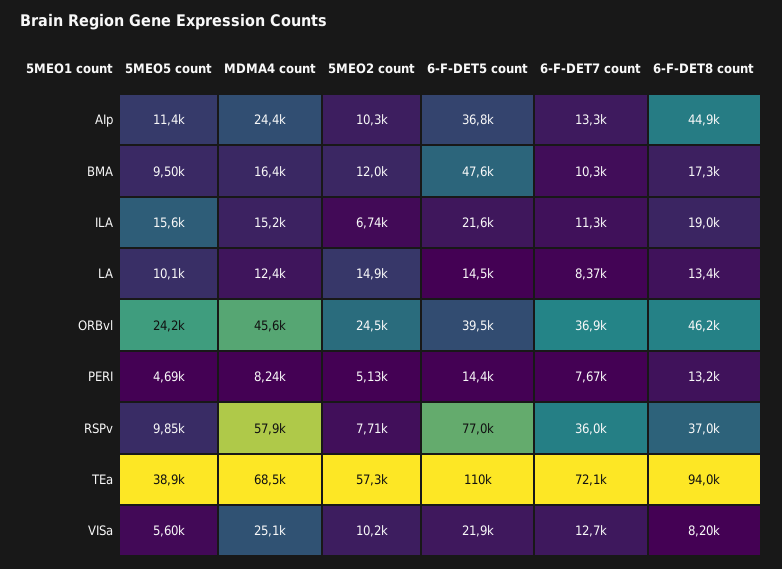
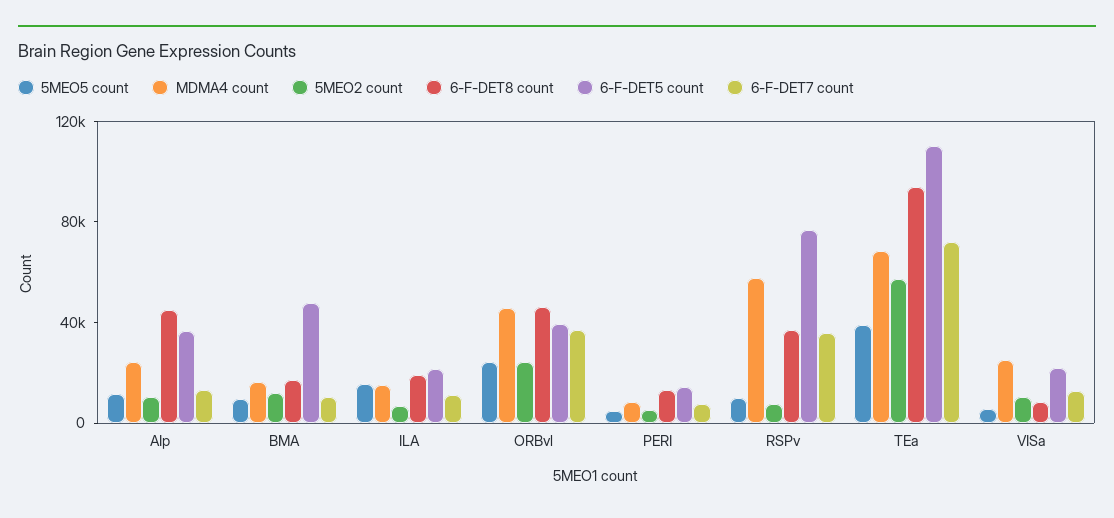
  {
    "5MEO5 count": {
      "AIp": 11400,
      "BMA": 9500,
      "ILA": 15600,
-     "LA": 10100,
      "ORBvl": 24200,
      "PERI": 4690,
      "RSPv": 9850,
      "TEa": 38900,
      "VISa": 5600
    },
    "MDMA4 count": {
      "AIp": 24400,
      "BMA": 16400,
      "ILA": 15200,
-     "LA": 12400,
      "ORBvl": 45600,
      "PERI": 8240,
      "RSPv": 57900,
      "TEa": 68500,
      "VISa": 25100
    },
    "5MEO2 count": {
      "AIp": 10300,
      "BMA": 12000,
      "ILA": 6740,
-     "LA": 14900,
      "ORBvl": 24500,
      "PERI": 5130,
      "RSPv": 7710,
      "TEa": 57300,
      "VISa": 10200
    },
    "6-F-DET5 count": {
      "AIp": 36800,
      "BMA": 47600,
      "ILA": 21600,
-     "LA": 14500,
      "ORBvl": 39500,
      "PERI": 14400,
      "RSPv": 77000,
      "TEa": 110000,
      "VISa": 21900
    },
    "6-F-DET7 count": {
      "AIp": 13300,
      "BMA": 10300,
      "ILA": 11300,
-     "LA": 8370,
      "ORBvl": 36900,
      "PERI": 7670,
      "RSPv": 36000,
      "TEa": 72100,
      "VISa": 12700
    },
    "6-F-DET8 count": {
      "AIp": 44900,
      "BMA": 17300,
      "ILA": 19000,
-     "LA": 13400,
      "ORBvl": 46200,
      "PERI": 13200,
      "RSPv": 37000,
      "TEa": 94000,
      "VISa": 8200
    }
  }

